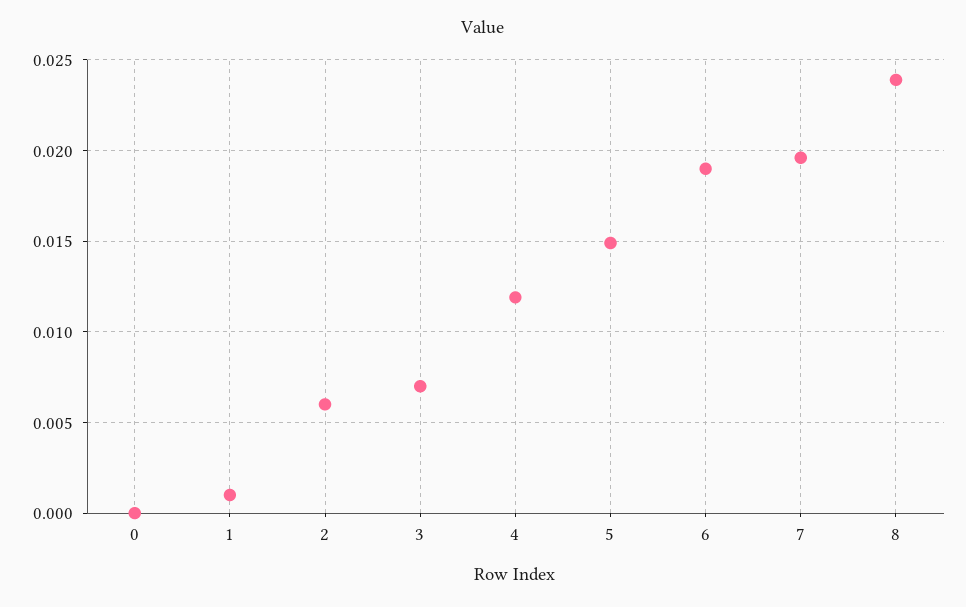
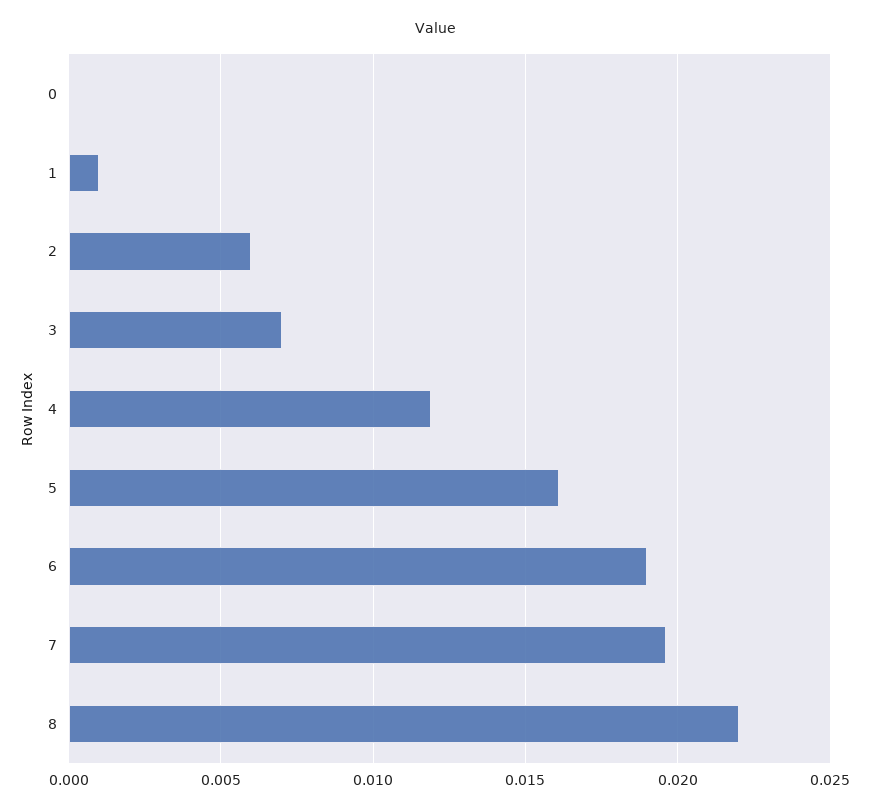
  {
    "0": 0,
    "1": 0.001,
    "2": 0.006,
    "3": 0.007,
    "4": 0.012,
-   "5": 0.015,
+   "5": 0.016,
    "6": 0.019,
    "7": 0.0195,
-   "8": 0.024
+   "8": 0.022
  }

